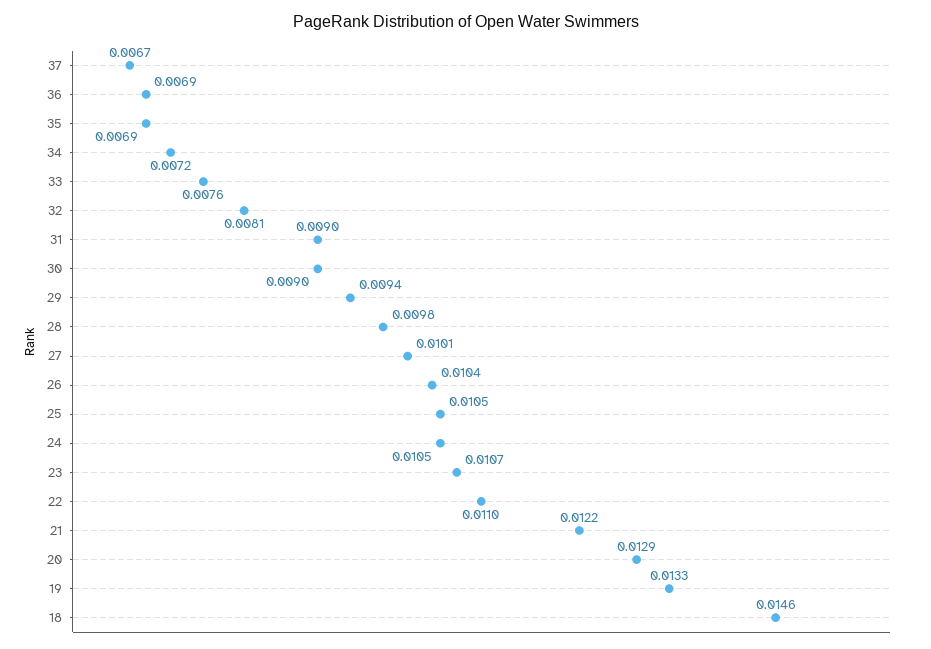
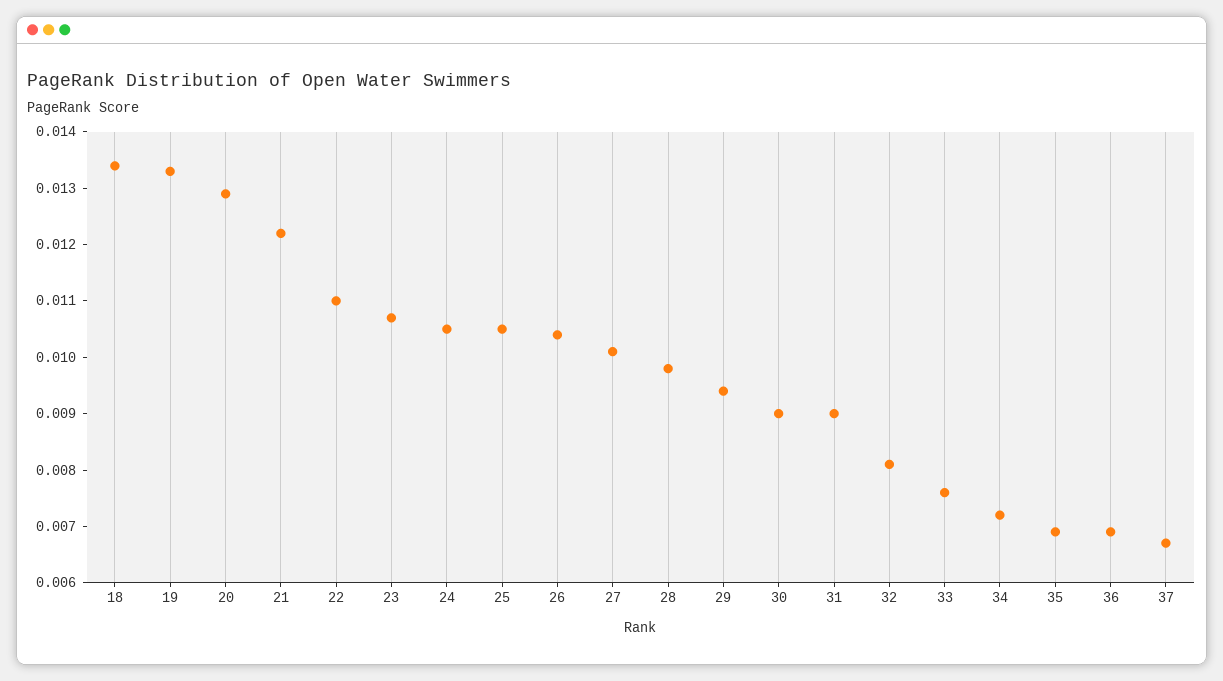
  {
    "37": 0.0067,
    "36": 0.0069,
    "35": 0.0069,
    "34": 0.0072,
    "33": 0.0076,
    "32": 0.0081,
    "31": 0.009,
    "30": 0.009,
    "29": 0.0094,
    "28": 0.0098,
    "27": 0.0101,
    "26": 0.0104,
    "25": 0.0105,
    "24": 0.0105,
    "23": 0.0107,
    "22": 0.011,
    "21": 0.0122,
    "20": 0.0129,
    "19": 0.0133,
-   "18": 0.0146
+   "18": 0.0135
  }

